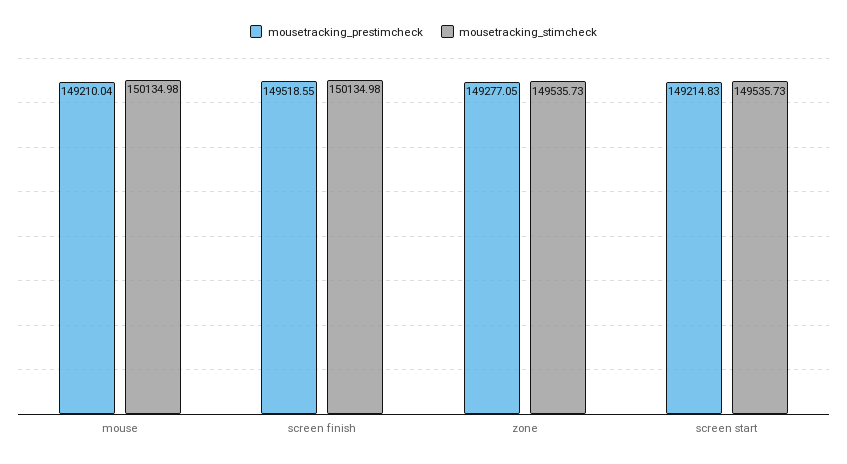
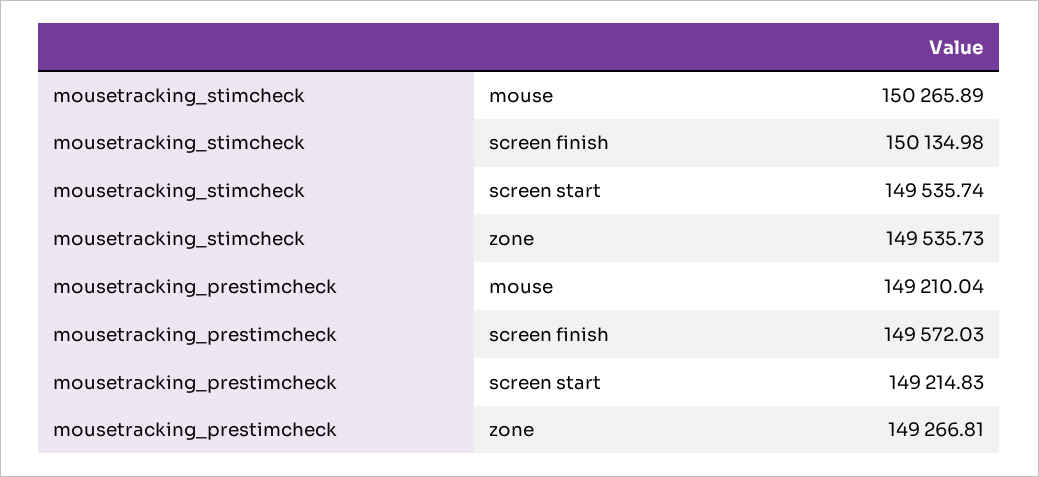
  {
    "mousetracking_prestimcheck": {
      "mouse": 149210.04,
-     "screen finish": 149518.55,
+     "screen finish": 149572.03,
-     "zone": 149277.05,
+     "zone": 149266.81,
      "screen start": 149214.83
    },
    "mousetracking_stimcheck": {
-     "mouse": 150134.98,
+     "mouse": 150265.89,
      "screen finish": 150134.98,
      "zone": 149535.73,
-     "screen start": 149535.73
+     "screen start": 149535.74
    }
  }

